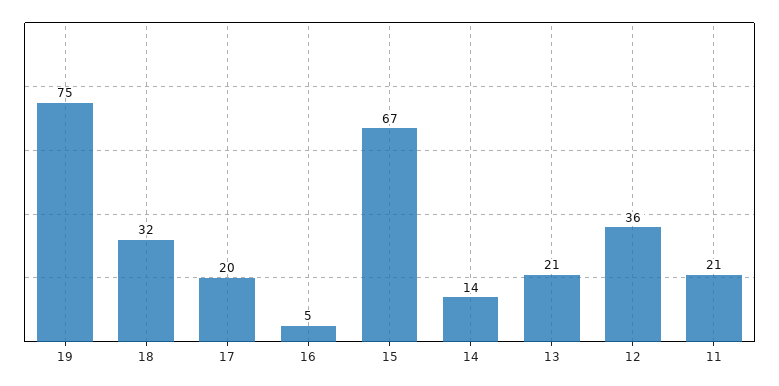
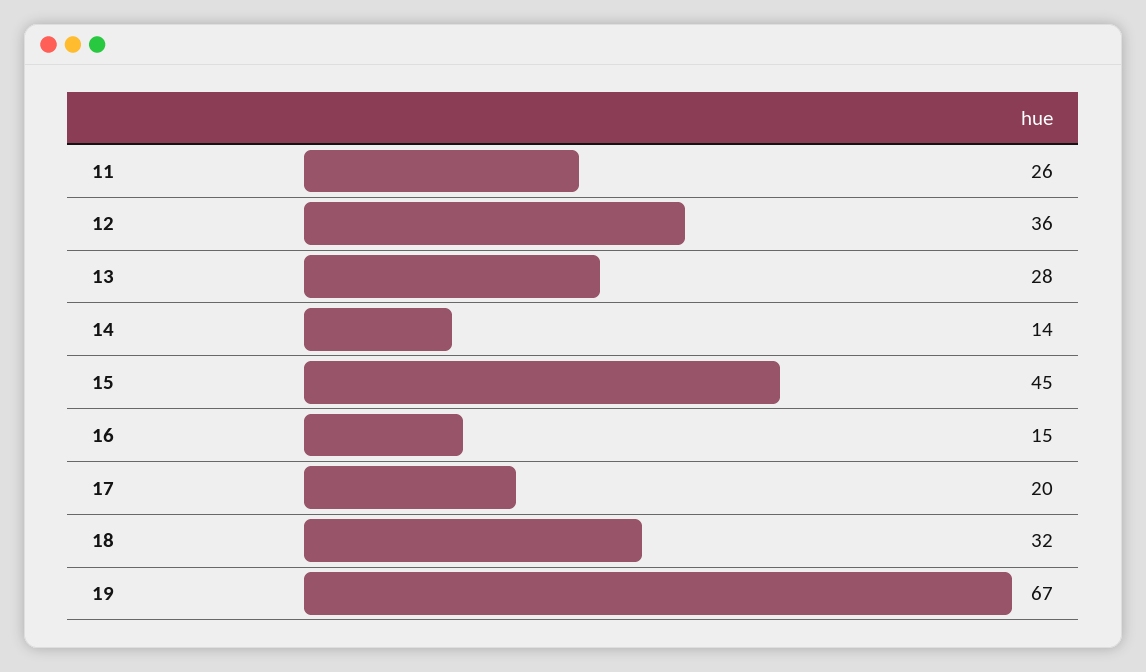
  {
-   "19": 75,
+   "19": 67,
    "18": 32,
    "17": 20,
-   "16": 5,
+   "16": 15,
-   "15": 67,
+   "15": 45,
    "14": 14,
-   "13": 21,
+   "13": 28,
    "12": 36,
-   "11": 21
+   "11": 26
  }

